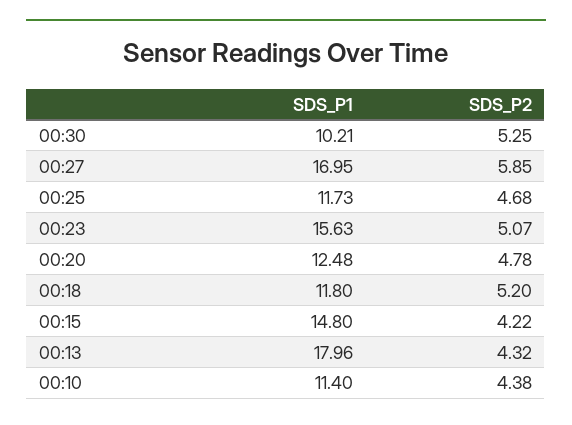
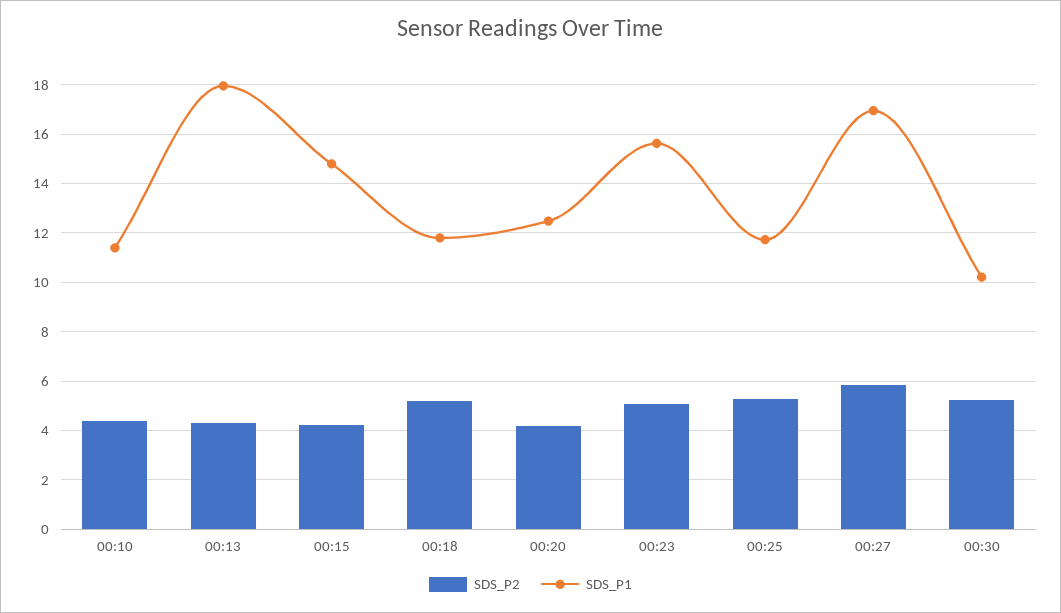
  {
    "SDS_P1": {
      "00:30": 10.21,
      "00:27": 16.95,
      "00:25": 11.73,
      "00:23": 15.63,
      "00:20": 12.48,
      "00:18": 11.8,
      "00:15": 14.8,
      "00:13": 17.96,
      "00:10": 11.4
    },
    "SDS_P2": {
      "00:30": 5.25,
      "00:27": 5.85,
-     "00:25": 4.68,
+     "00:25": 5.25,
      "00:23": 5.07,
-     "00:20": 4.78,
+     "00:20": 4.25,
      "00:18": 5.2,
      "00:15": 4.22,
      "00:13": 4.32,
      "00:10": 4.38
    }
  }

